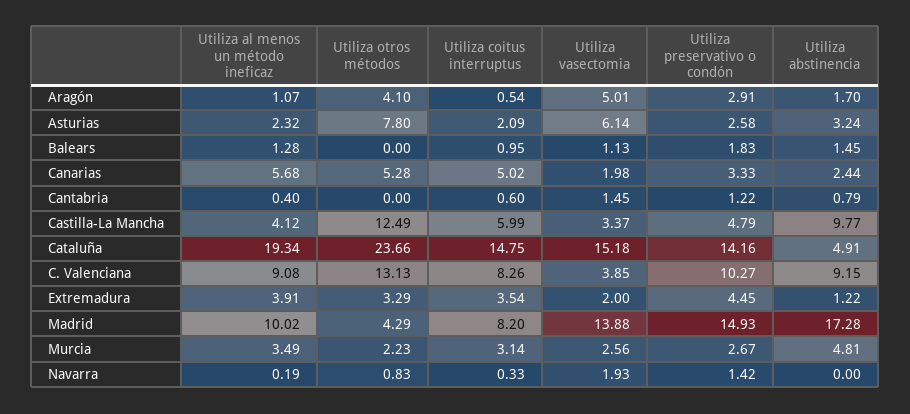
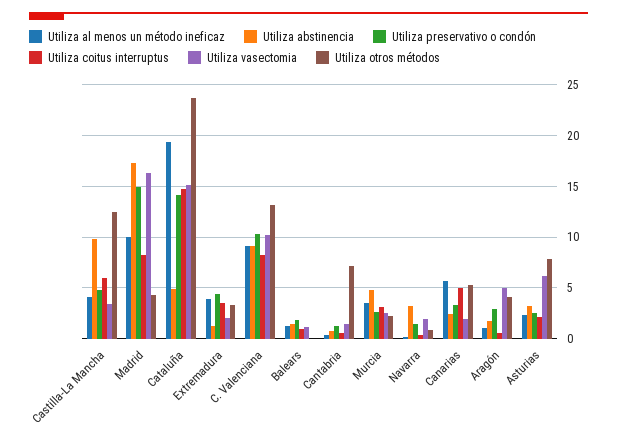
  {
    "Utiliza al menos un método ineficaz": {
      "Aragón": 1.07,
      "Asturias": 2.32,
      "Balears": 1.28,
      "Canarias": 5.68,
      "Cantabria": 0.4,
      "Castilla-La Mancha": 4.12,
      "Cataluña": 19.34,
      "C. Valenciana": 9.08,
      "Extremadura": 3.91,
      "Madrid": 10.02,
      "Murcia": 3.49,
      "Navarra": 0.19
    },
    "Utiliza otros métodos": {
      "Aragón": 4.1,
      "Asturias": 7.8,
      "Balears": 0,
      "Canarias": 5.28,
-     "Cantabria": 0,
+     "Cantabria": 7,
      "Castilla-La Mancha": 12.49,
      "Cataluña": 23.66,
      "C. Valenciana": 13.13,
      "Extremadura": 3.29,
      "Madrid": 4.29,
      "Murcia": 2.23,
      "Navarra": 0.83
    },
    "Utiliza coitus interruptus": {
      "Aragón": 0.54,
      "Asturias": 2.09,
      "Balears": 0.95,
      "Canarias": 5.02,
      "Cantabria": 0.6,
      "Castilla-La Mancha": 5.99,
      "Cataluña": 14.75,
      "C. Valenciana": 8.26,
      "Extremadura": 3.54,
      "Madrid": 8.2,
      "Murcia": 3.14,
      "Navarra": 0.33
    },
    "Utiliza vasectomia": {
      "Aragón": 5.01,
      "Asturias": 6.14,
      "Balears": 1.13,
      "Canarias": 1.98,
      "Cantabria": 1.45,
      "Castilla-La Mancha": 3.37,
      "Cataluña": 15.18,
-     "C. Valenciana": 3.85,
+     "C. Valenciana": 10,
      "Extremadura": 2,
-     "Madrid": 13.88,
+     "Madrid": 16,
      "Murcia": 2.56,
      "Navarra": 1.93
    },
    "Utiliza preservativo o condón": {
      "Aragón": 2.91,
      "Asturias": 2.58,
      "Balears": 1.83,
      "Canarias": 3.33,
      "Cantabria": 1.22,
      "Castilla-La Mancha": 4.79,
      "Cataluña": 14.16,
      "C. Valenciana": 10.27,
      "Extremadura": 4.45,
      "Madrid": 14.93,
      "Murcia": 2.67,
      "Navarra": 1.42
    },
    "Utiliza abstinencia": {
      "Aragón": 1.7,
      "Asturias": 3.24,
      "Balears": 1.45,
      "Canarias": 2.44,
      "Cantabria": 0.79,
      "Castilla-La Mancha": 9.77,
      "Cataluña": 4.91,
      "C. Valenciana": 9.15,
      "Extremadura": 1.22,
      "Madrid": 17.28,
      "Murcia": 4.81,
-     "Navarra": 0
+     "Navarra": 3
    }
  }

